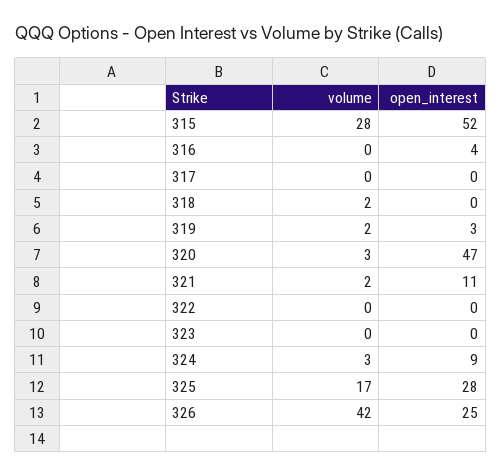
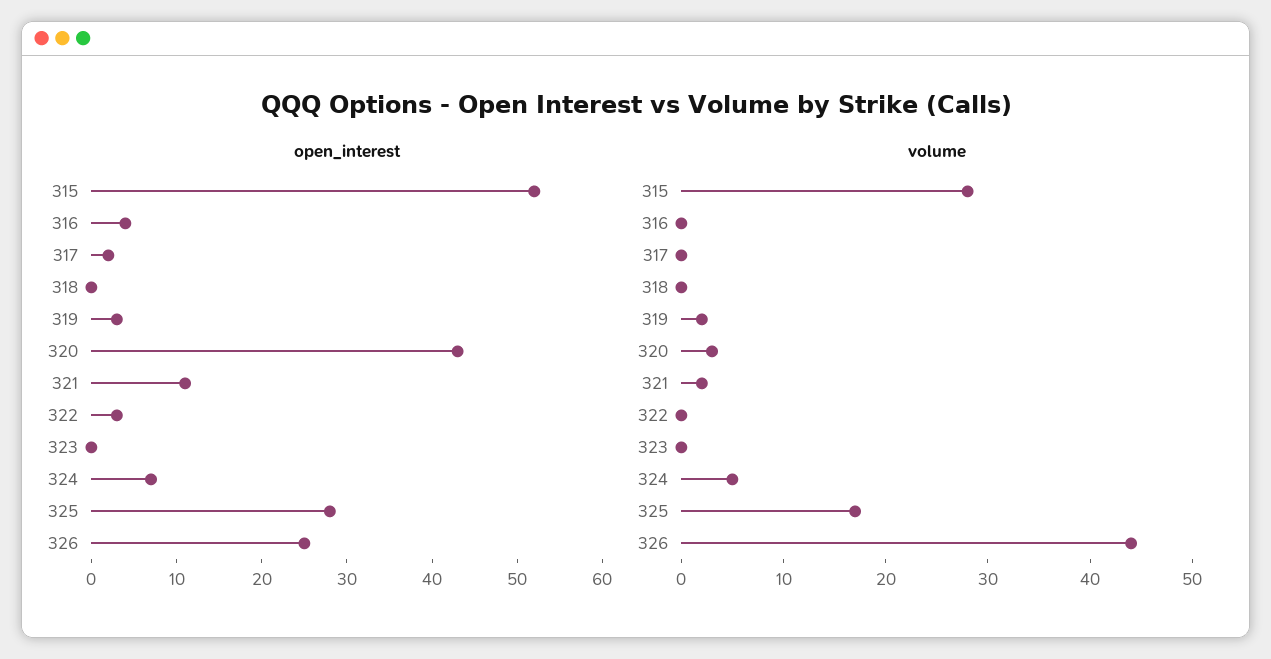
  {
    "volume": {
      "315": 28,
      "316": 0,
      "317": 0,
-     "318": 2,
+     "318": 0,
      "319": 2,
      "320": 3,
      "321": 2,
      "322": 0,
      "323": 0,
-     "324": 3,
+     "324": 5,
      "325": 17,
-     "326": 42
+     "326": 44
    },
    "open_interest": {
      "315": 52,
      "316": 4,
-     "317": 0,
+     "317": 2,
      "318": 0,
      "319": 3,
-     "320": 47,
+     "320": 43,
      "321": 11,
-     "322": 0,
+     "322": 3,
      "323": 0,
-     "324": 9,
+     "324": 7,
      "325": 28,
      "326": 25
    }
  }

